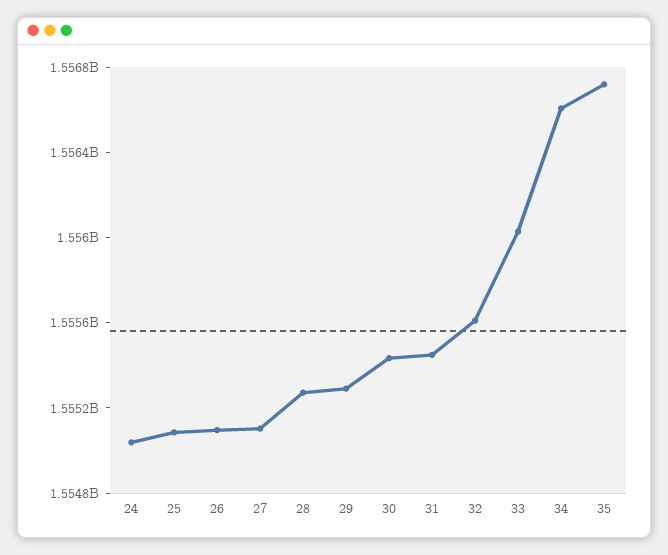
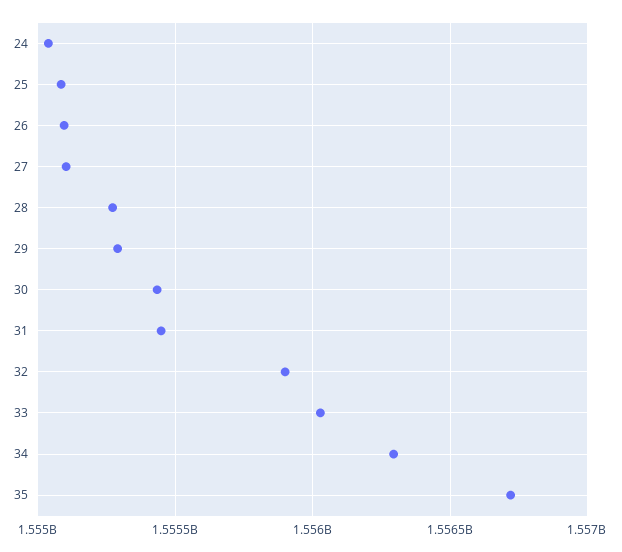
  {
    "24": 1555050000,
    "25": 1555100000,
    "26": 1555100000,
    "27": 1555100000,
    "28": 1555250000,
    "29": 1555300000,
    "30": 1555450000,
    "31": 1555450000,
-   "32": 1555600000,
+   "32": 1555900000,
    "33": 1556050000,
-   "34": 1556600000,
+   "34": 1556300000,
    "35": 1556700000
  }

